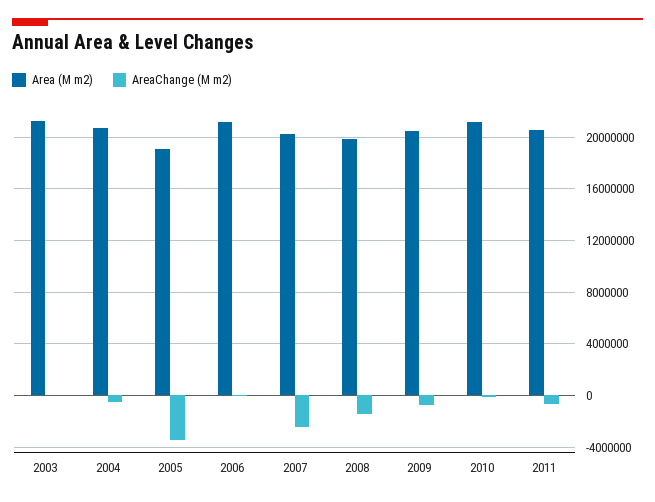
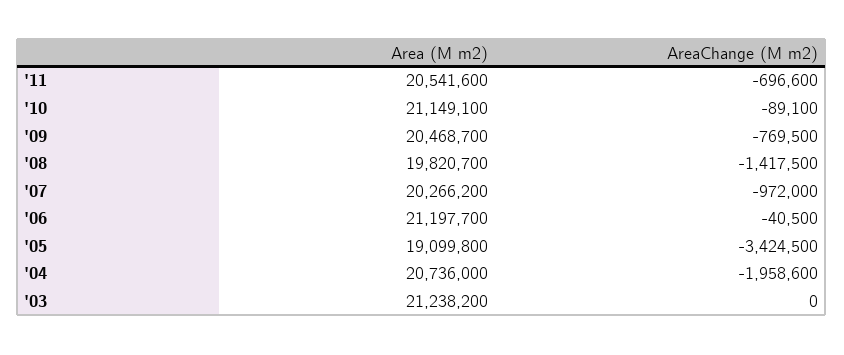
  {
    "Area (M m2)": {
      "2003": 21238200,
      "2004": 20736000,
      "2005": 19099800,
      "2006": 21197700,
      "2007": 20266200,
      "2008": 19820700,
      "2009": 20468700,
      "2010": 21149100,
      "2011": 20541600
    },
    "AreaChange (M m2)": {
      "2003": 0,
-     "2004": -500000,
+     "2004": -1958600,
      "2005": -3424500,
      "2006": -40500,
-     "2007": -2500000,
+     "2007": -972000,
      "2008": -1417500,
      "2009": -769500,
      "2010": -89100,
      "2011": -696600
    }
  }

